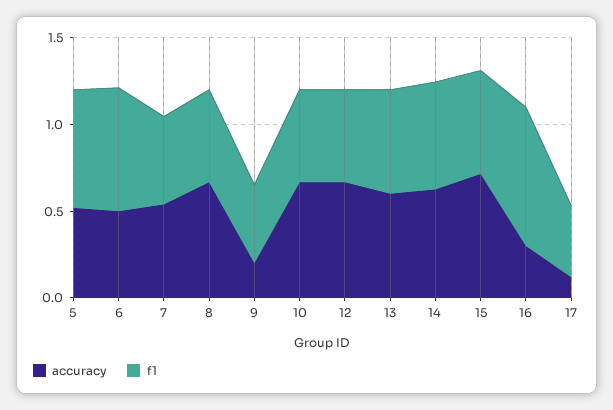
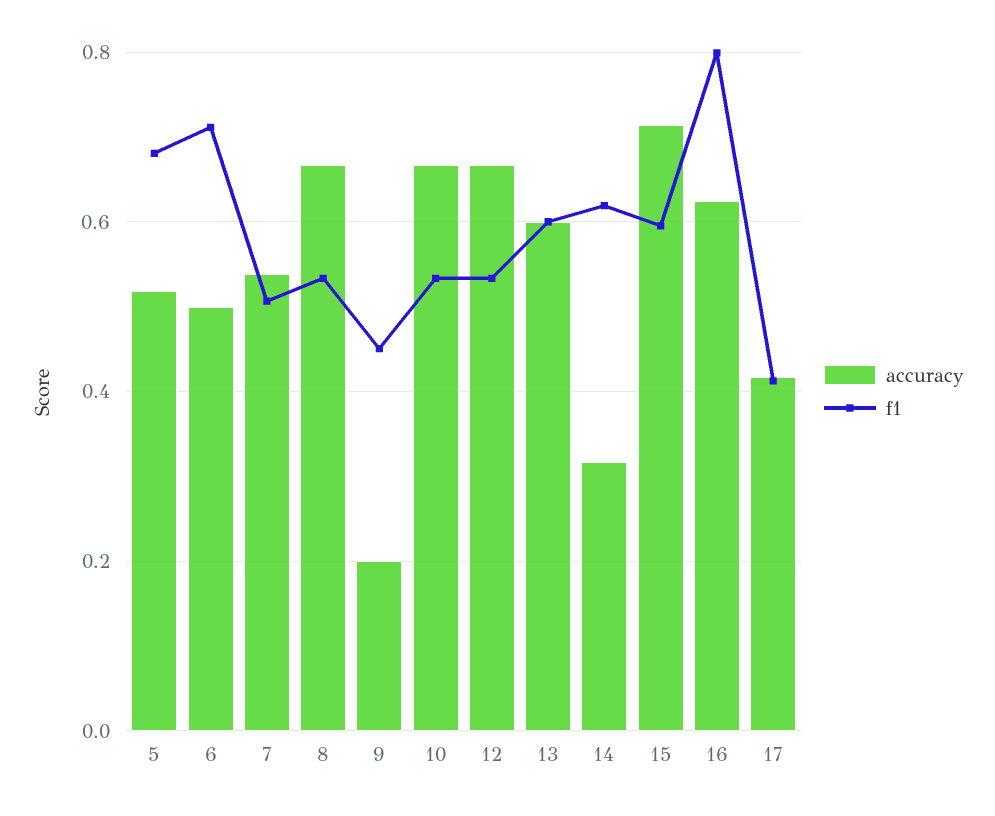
  {
    "accuracy": {
      "5": 0.52,
      "6": 0.5,
      "7": 0.54,
      "8": 0.66,
      "9": 0.2,
      "10": 0.66,
      "12": 0.66,
      "13": 0.6,
-     "14": 0.6,
+     "14": 0.32,
      "15": 0.72,
-     "16": 0.3,
+     "16": 0.62,
-     "17": 0.1
+     "17": 0.42
    },
    "f1": {
      "5": 0.68,
      "6": 0.72,
      "7": 0.5,
      "8": 0.54,
      "9": 0.46,
      "10": 0.54,
      "12": 0.54,
      "13": 0.6,
      "14": 0.62,
      "15": 0.6,
      "16": 0.8,
      "17": 0.42
    }
  }

